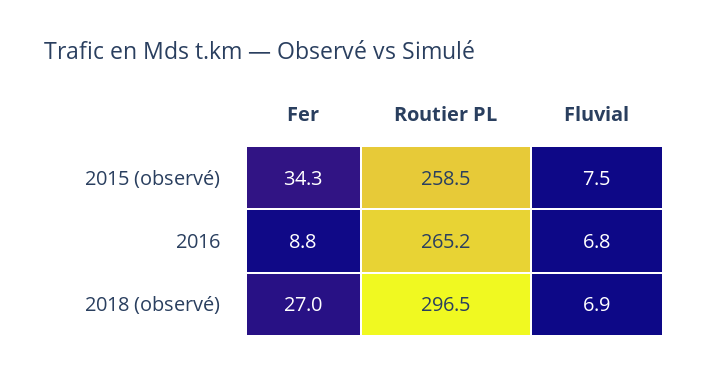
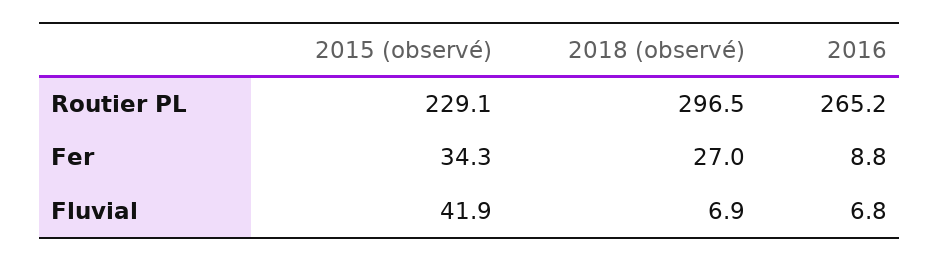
  {
    "Fer": {
      "2015 (observé)": 34.3,
      "2016": 8.8,
      "2018 (observé)": 27
    },
    "Routier PL": {
-     "2015 (observé)": 258.5,
+     "2015 (observé)": 229.1,
      "2016": 265.2,
      "2018 (observé)": 296.5
    },
    "Fluvial": {
-     "2015 (observé)": 7.5,
+     "2015 (observé)": 41.9,
      "2016": 6.8,
      "2018 (observé)": 6.9
    }
  }

